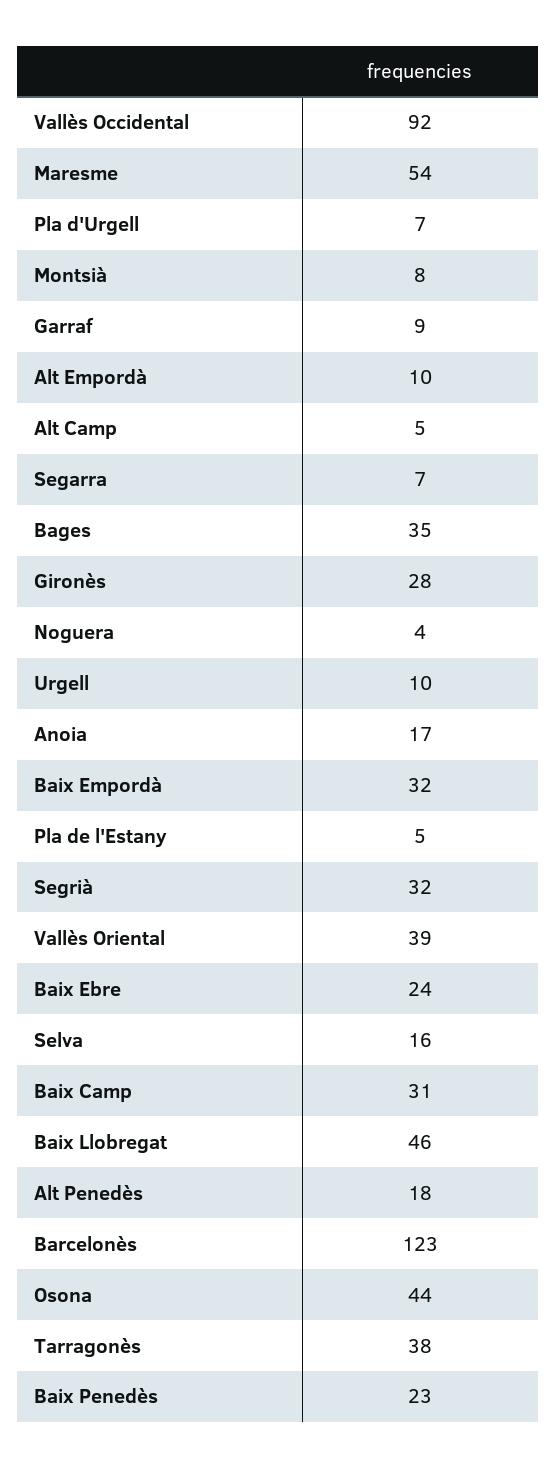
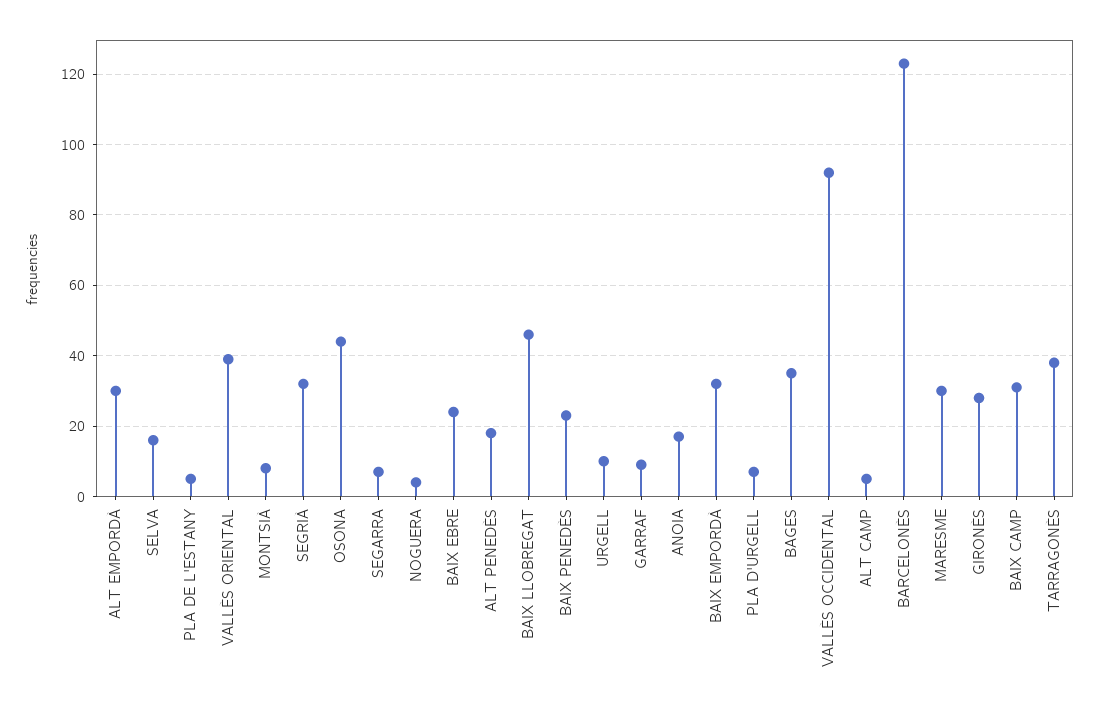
  {
    "Vallès Occidental": 92,
-   "Maresme": 54,
+   "Maresme": 30,
    "Pla d'Urgell": 7,
    "Montsià": 8,
    "Garraf": 9,
-   "Alt Empordà": 10,
+   "Alt Empordà": 30,
    "Alt Camp": 5,
    "Segarra": 7,
    "Bages": 35,
    "Gironès": 28,
    "Noguera": 4,
    "Urgell": 10,
    "Anoia": 17,
    "Baix Empordà": 32,
    "Pla de l'Estany": 5,
    "Segrià": 32,
    "Vallès Oriental": 39,
    "Baix Ebre": 24,
    "Selva": 16,
    "Baix Camp": 31,
    "Baix Llobregat": 46,
    "Alt Penedès": 18,
    "Barcelonès": 123,
    "Osona": 44,
    "Tarragonès": 38,
    "Baix Penedès": 23
  }

